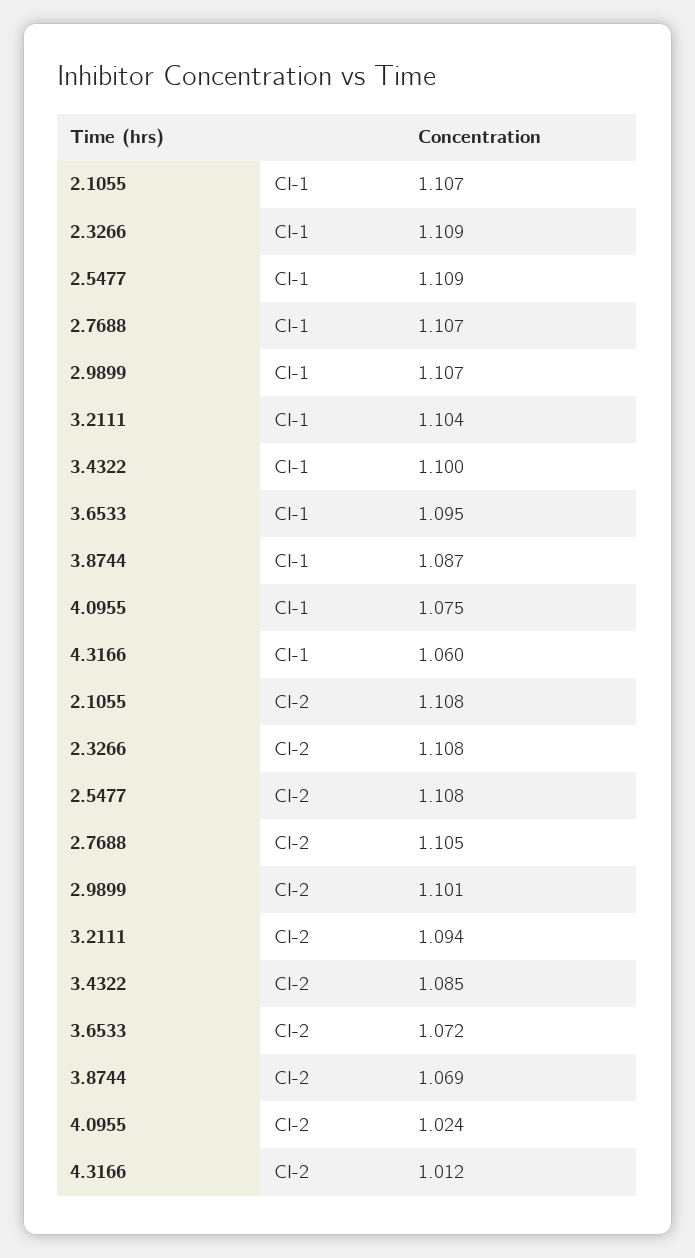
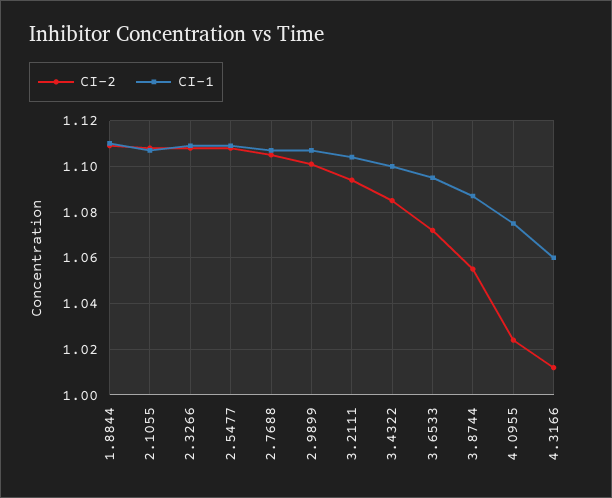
  {
    "CI-1": {
      "2.1055": 1.107,
      "2.3266": 1.109,
      "2.5477": 1.109,
      "2.7688": 1.107,
      "2.9899": 1.107,
      "3.2111": 1.104,
      "3.4322": 1.1,
      "3.6533": 1.095,
      "3.8744": 1.087,
      "4.0955": 1.075,
-     "4.3166": 1.06
+     "4.3166": 1.06,
+     "1.8844": 1.11
    },
    "CI-2": {
      "2.1055": 1.108,
      "2.3266": 1.108,
      "2.5477": 1.108,
      "2.7688": 1.105,
      "2.9899": 1.101,
      "3.2111": 1.094,
      "3.4322": 1.085,
      "3.6533": 1.072,
-     "3.8744": 1.069,
+     "3.8744": 1.055,
      "4.0955": 1.024,
-     "4.3166": 1.012
+     "4.3166": 1.012,
+     "1.8844": 1.11
    }
  }

